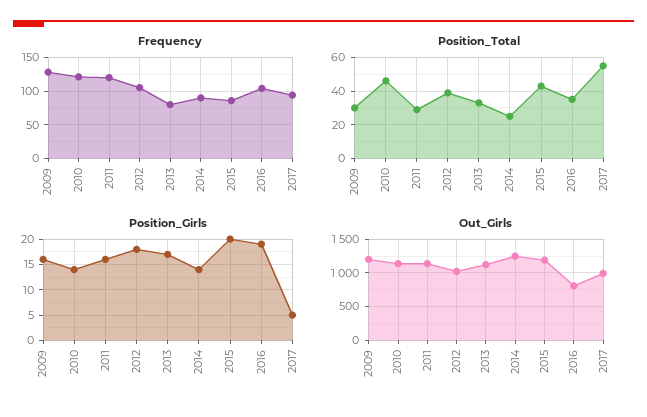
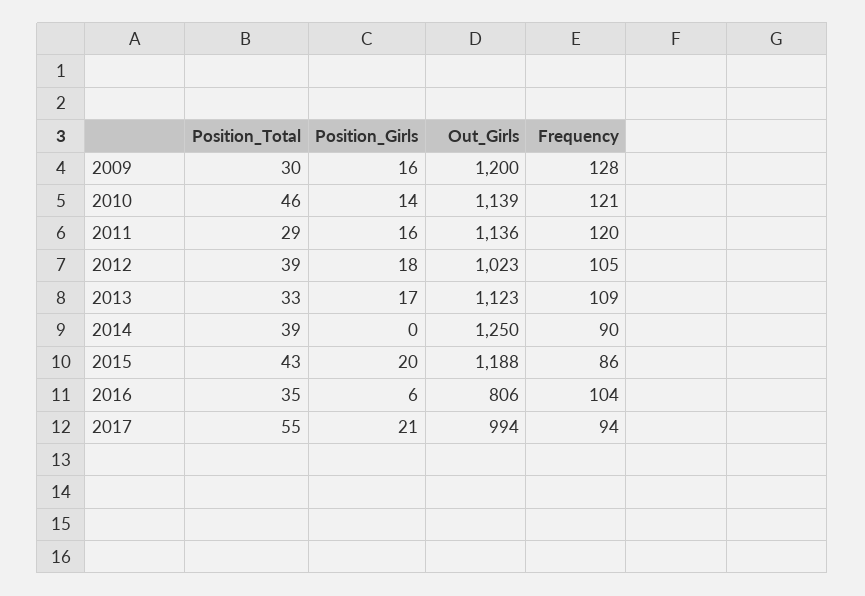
  {
    "Frequency": {
      "2009": 128,
      "2010": 121,
      "2011": 120,
      "2012": 105,
-     "2013": 80,
+     "2013": 109,
      "2014": 90,
      "2015": 86,
      "2016": 104,
      "2017": 94
    },
    "Position_Total": {
      "2009": 30,
      "2010": 46,
      "2011": 29,
      "2012": 39,
      "2013": 33,
-     "2014": 25,
+     "2014": 39,
      "2015": 43,
      "2016": 35,
      "2017": 55
    },
    "Position_Girls": {
      "2009": 16,
      "2010": 14,
      "2011": 16,
      "2012": 18,
      "2013": 17,
-     "2014": 15,
+     "2014": 0,
      "2015": 20,
-     "2016": 20,
+     "2016": 6,
-     "2017": 5
+     "2017": 21
    },
    "Out_Girls": {
      "2009": 1200,
      "2010": 1139,
      "2011": 1136,
      "2012": 1023,
      "2013": 1123,
      "2014": 1250,
      "2015": 1188,
      "2016": 806,
      "2017": 994
    }
  }

